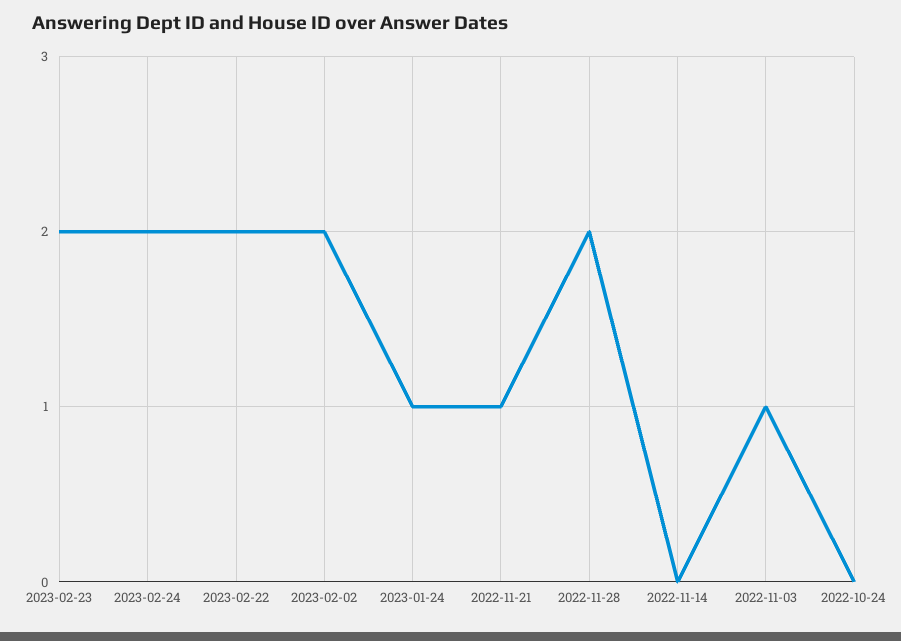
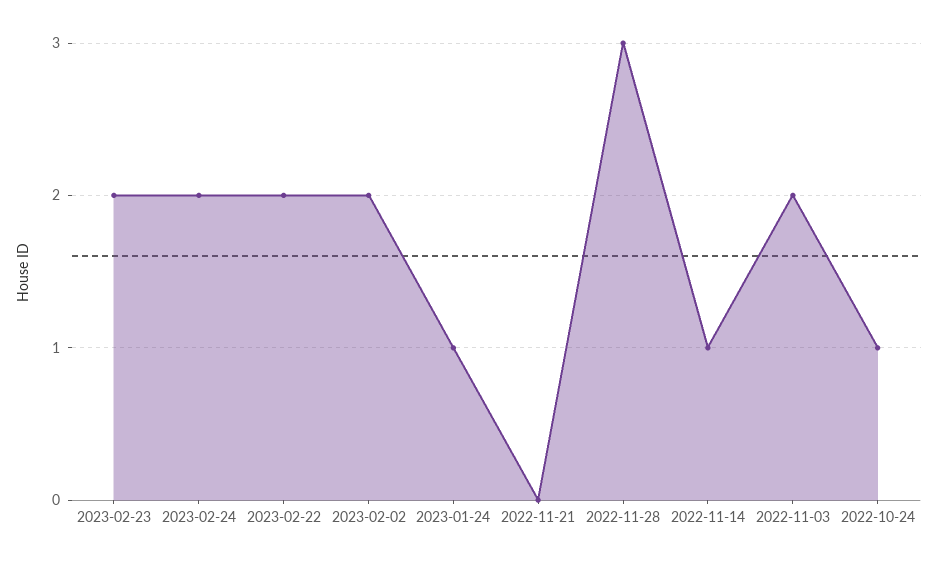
  {
    "2023-02-23": 2,
    "2023-02-24": 2,
    "2023-02-22": 2,
    "2023-02-02": 2,
    "2023-01-24": 1,
-   "2022-11-21": 1,
+   "2022-11-21": 0,
-   "2022-11-28": 2,
+   "2022-11-28": 3,
-   "2022-11-14": 0,
+   "2022-11-14": 1,
-   "2022-11-03": 1,
+   "2022-11-03": 2,
-   "2022-10-24": 0
+   "2022-10-24": 1
  }

